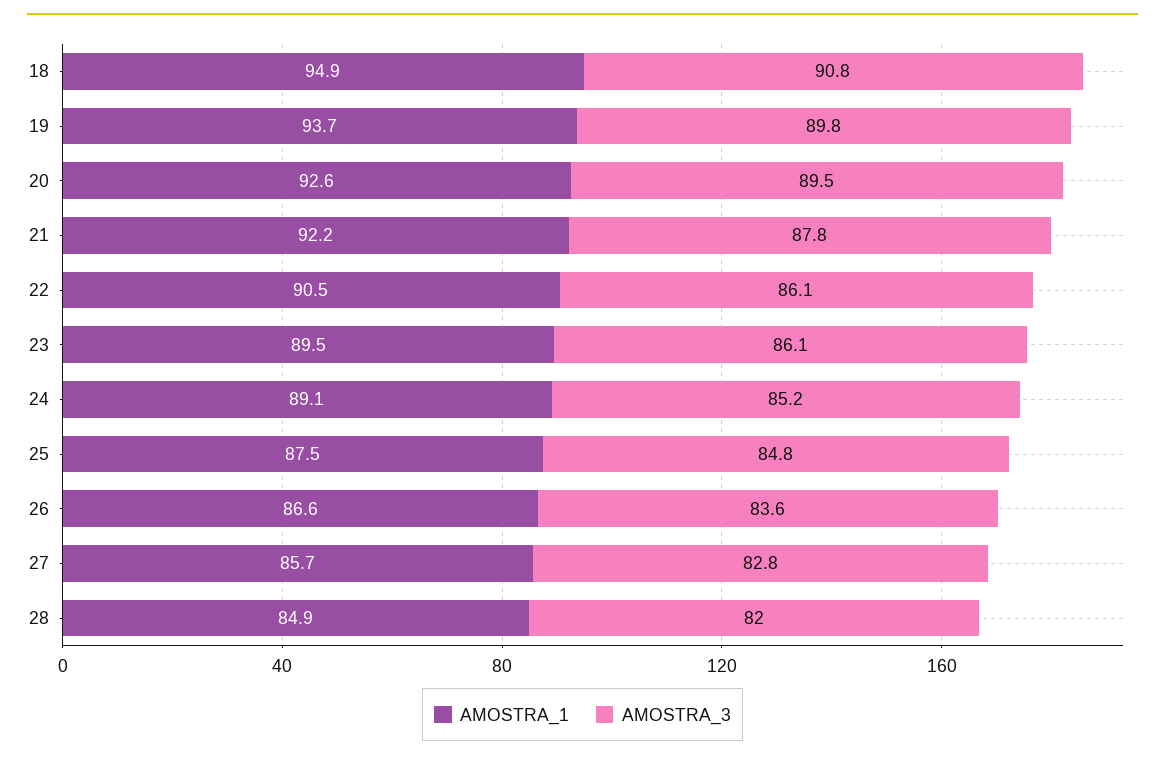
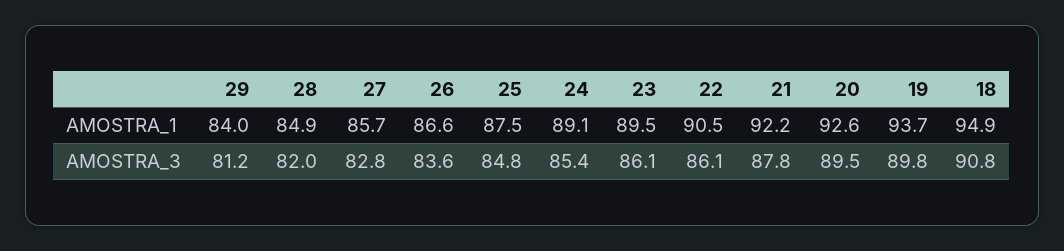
  {
    "AMOSTRA_1": {
      "18": 94.9,
      "19": 93.7,
      "20": 92.6,
      "21": 92.2,
      "22": 90.5,
      "23": 89.5,
      "24": 89.1,
      "25": 87.5,
      "26": 86.6,
      "27": 85.7,
-     "28": 84.9
+     "28": 84.9,
+     "29": 84
    },
    "AMOSTRA_3": {
      "18": 90.8,
      "19": 89.8,
      "20": 89.5,
      "21": 87.8,
      "22": 86.1,
      "23": 86.1,
-     "24": 85.2,
+     "24": 85.4,
      "25": 84.8,
      "26": 83.6,
      "27": 82.8,
-     "28": 82
+     "28": 82,
+     "29": 81.2
    }
  }

